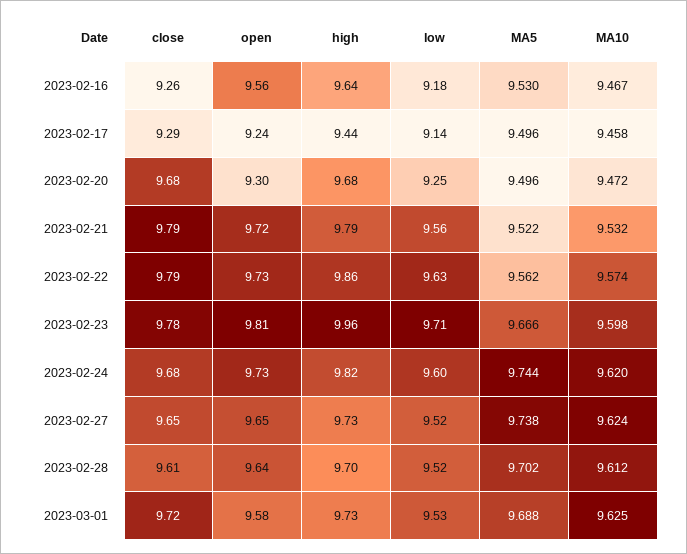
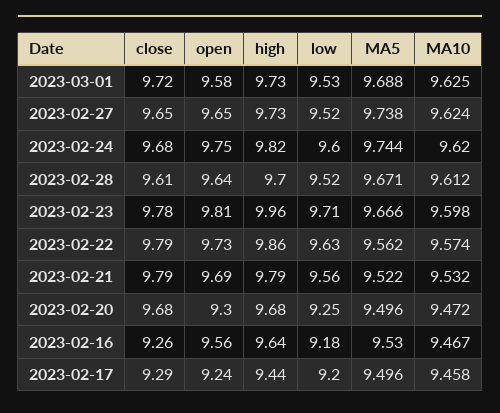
  {
    "close": {
      "2023-02-16": 9.26,
      "2023-02-17": 9.29,
      "2023-02-20": 9.68,
      "2023-02-21": 9.79,
      "2023-02-22": 9.79,
      "2023-02-23": 9.78,
      "2023-02-24": 9.68,
      "2023-02-27": 9.65,
      "2023-02-28": 9.61,
      "2023-03-01": 9.72
    },
    "open": {
      "2023-02-16": 9.56,
      "2023-02-17": 9.24,
      "2023-02-20": 9.3,
-     "2023-02-21": 9.72,
+     "2023-02-21": 9.69,
      "2023-02-22": 9.73,
      "2023-02-23": 9.81,
-     "2023-02-24": 9.73,
+     "2023-02-24": 9.75,
      "2023-02-27": 9.65,
      "2023-02-28": 9.64,
      "2023-03-01": 9.58
    },
    "high": {
      "2023-02-16": 9.64,
      "2023-02-17": 9.44,
      "2023-02-20": 9.68,
      "2023-02-21": 9.79,
      "2023-02-22": 9.86,
      "2023-02-23": 9.96,
      "2023-02-24": 9.82,
      "2023-02-27": 9.73,
      "2023-02-28": 9.7,
      "2023-03-01": 9.73
    },
    "low": {
      "2023-02-16": 9.18,
-     "2023-02-17": 9.14,
+     "2023-02-17": 9.2,
      "2023-02-20": 9.25,
      "2023-02-21": 9.56,
      "2023-02-22": 9.63,
      "2023-02-23": 9.71,
      "2023-02-24": 9.6,
      "2023-02-27": 9.52,
      "2023-02-28": 9.52,
      "2023-03-01": 9.53
    },
    "MA5": {
      "2023-02-16": 9.53,
      "2023-02-17": 9.496,
      "2023-02-20": 9.496,
      "2023-02-21": 9.522,
      "2023-02-22": 9.562,
      "2023-02-23": 9.666,
      "2023-02-24": 9.744,
      "2023-02-27": 9.738,
-     "2023-02-28": 9.702,
+     "2023-02-28": 9.671,
      "2023-03-01": 9.688
    },
    "MA10": {
      "2023-02-16": 9.467,
      "2023-02-17": 9.458,
      "2023-02-20": 9.472,
      "2023-02-21": 9.532,
      "2023-02-22": 9.574,
      "2023-02-23": 9.598,
      "2023-02-24": 9.62,
      "2023-02-27": 9.624,
      "2023-02-28": 9.612,
      "2023-03-01": 9.625
    }
  }

